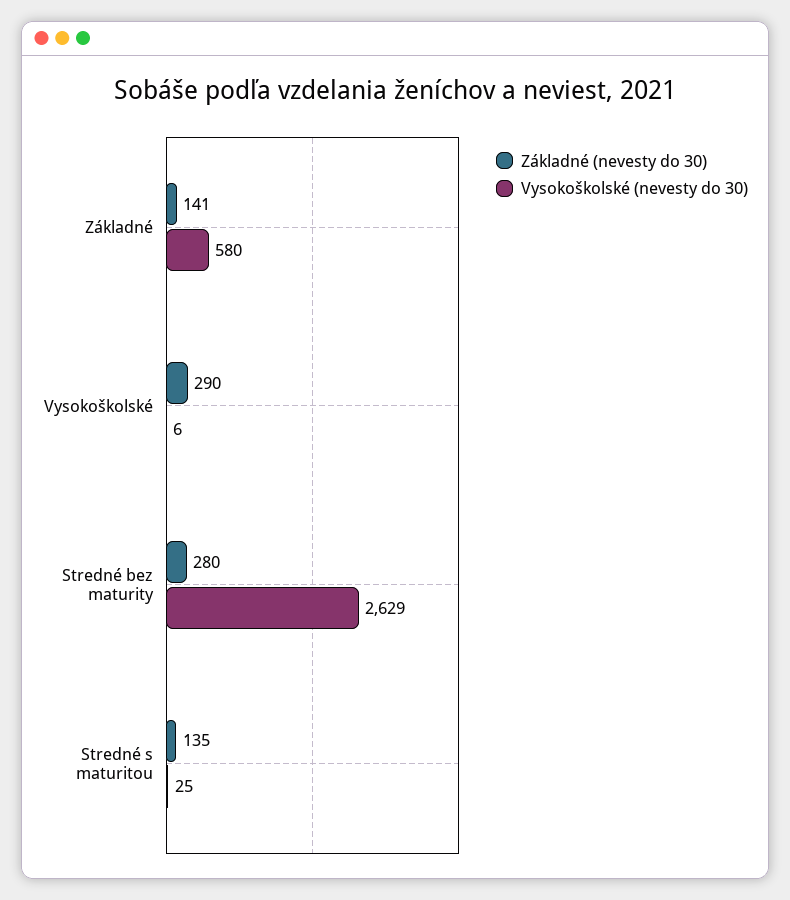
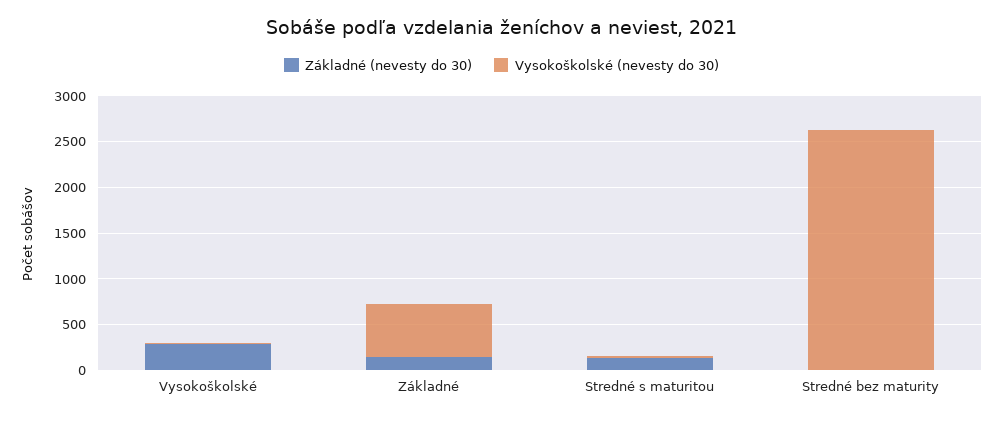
  {
    "Základné (nevesty do 30)": {
      "Základné": 141,
      "Vysokoškolské": 290,
-     "Stredné bez maturity": 280,
+     "Stredné bez maturity": 0,
      "Stredné s maturitou": 135
    },
    "Vysokoškolské (nevesty do 30)": {
      "Základné": 580,
      "Vysokoškolské": 6,
      "Stredné bez maturity": 2629,
      "Stredné s maturitou": 25
    }
  }

